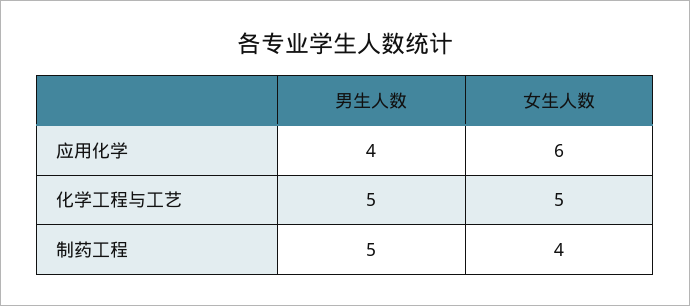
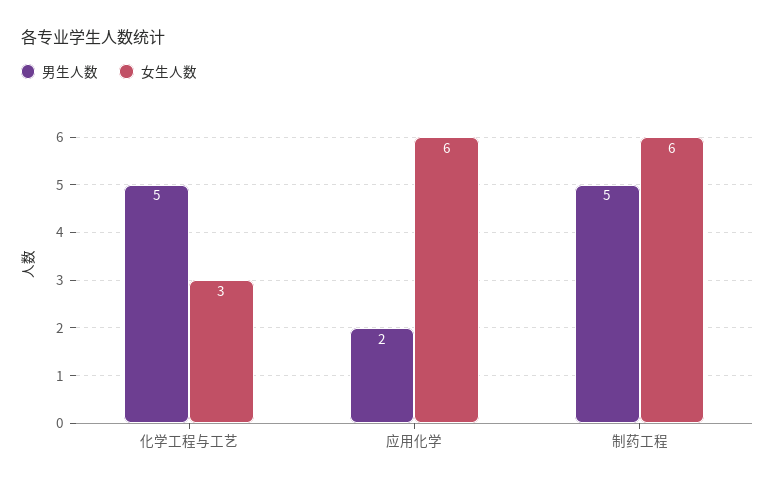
  {
    "男生人数": {
-     "应用化学": 4,
+     "应用化学": 2,
      "化学工程与工艺": 5,
      "制药工程": 5
    },
    "女生人数": {
      "应用化学": 6,
-     "化学工程与工艺": 5,
+     "化学工程与工艺": 3,
-     "制药工程": 4
+     "制药工程": 6
    }
  }

